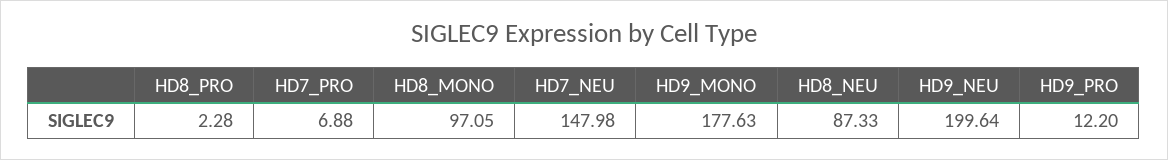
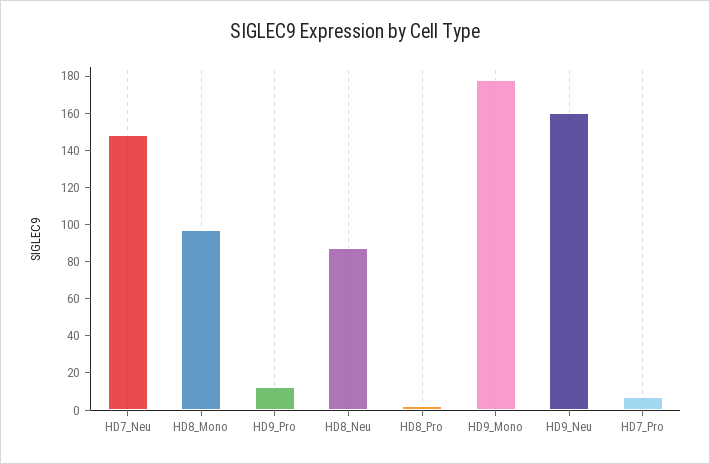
  {
    "HD8_PRO": 2.28,
    "HD7_PRO": 6.88,
    "HD8_MONO": 97.05,
    "HD7_NEU": 147.98,
    "HD9_MONO": 177.63,
    "HD8_NEU": 87.33,
-   "HD9_NEU": 199.64,
+   "HD9_NEU": 160,
    "HD9_PRO": 12.2
  }

